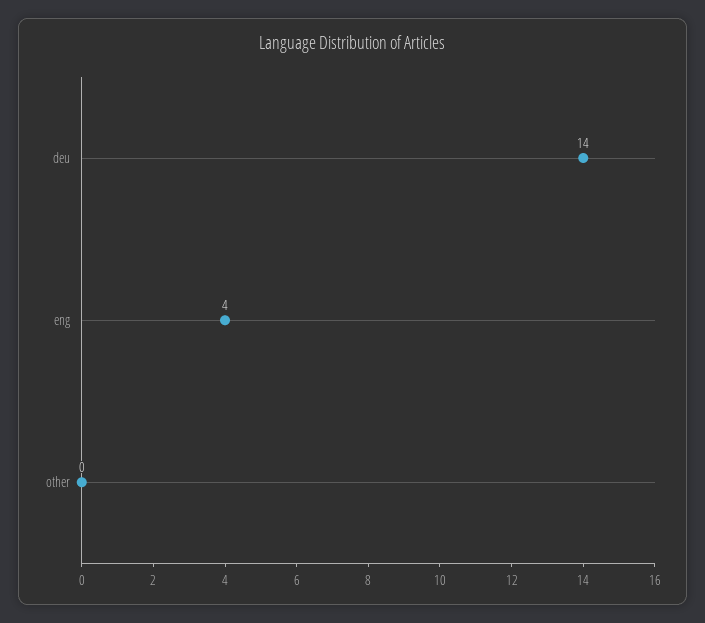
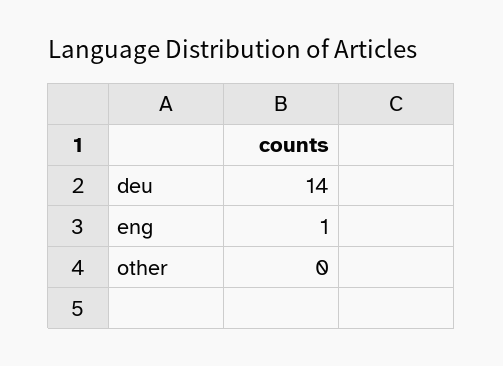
  {
    "deu": 14,
-   "eng": 4,
+   "eng": 1,
    "other": 0
  }

